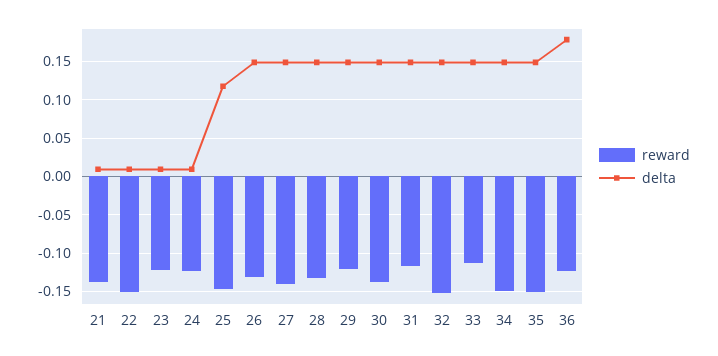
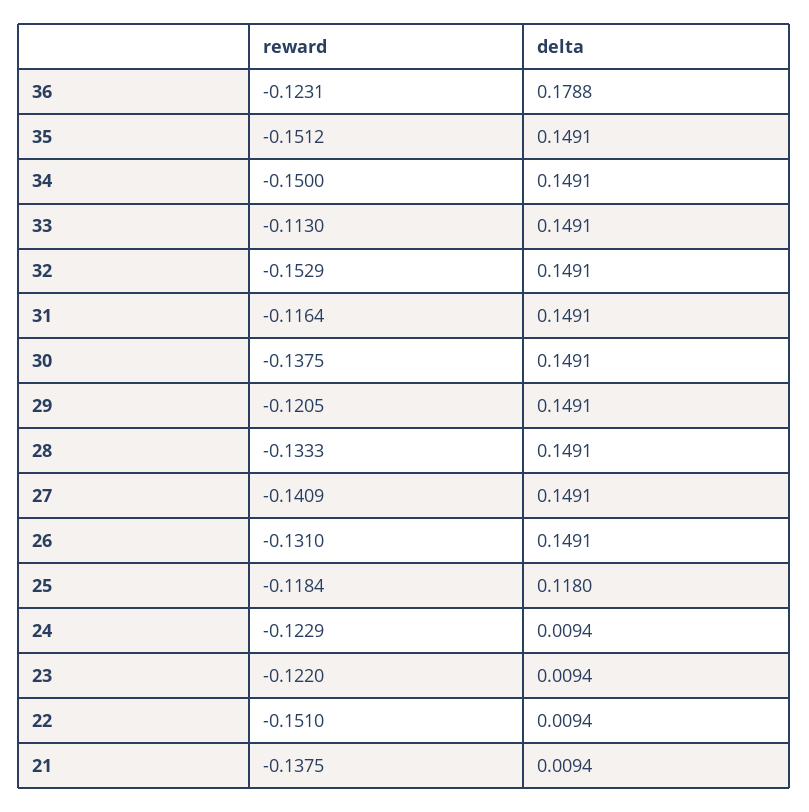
  {
    "reward": {
      "21": -0.1375,
      "22": -0.151,
      "23": -0.122,
      "24": -0.1229,
-     "25": -0.15,
+     "25": -0.1184,
      "26": -0.131,
      "27": -0.1409,
      "28": -0.1333,
      "29": -0.1205,
      "30": -0.1375,
      "31": -0.1164,
      "32": -0.1529,
      "33": -0.113,
      "34": -0.15,
      "35": -0.1512,
      "36": -0.1231
    },
    "delta": {
      "21": 0.0094,
      "22": 0.0094,
      "23": 0.0094,
      "24": 0.0094,
      "25": 0.118,
      "26": 0.1491,
      "27": 0.1491,
      "28": 0.1491,
      "29": 0.1491,
      "30": 0.1491,
      "31": 0.1491,
      "32": 0.1491,
      "33": 0.1491,
      "34": 0.1491,
      "35": 0.1491,
      "36": 0.1788
    }
  }

